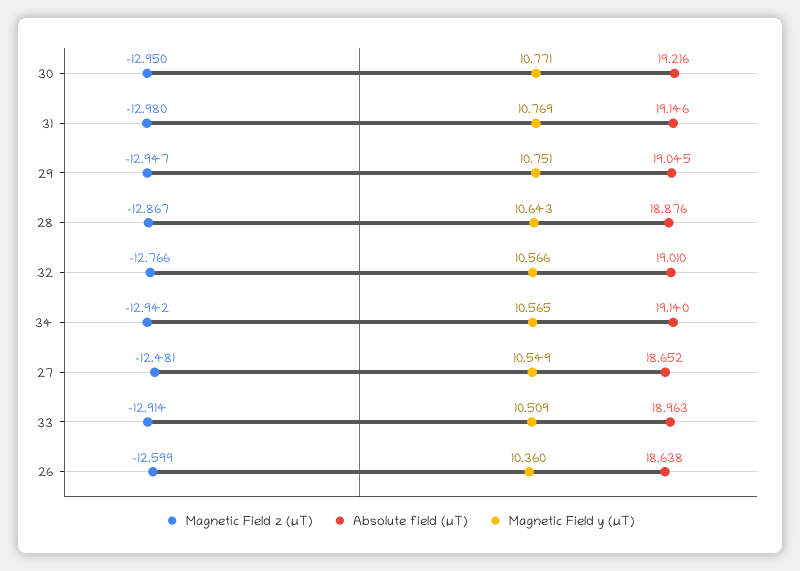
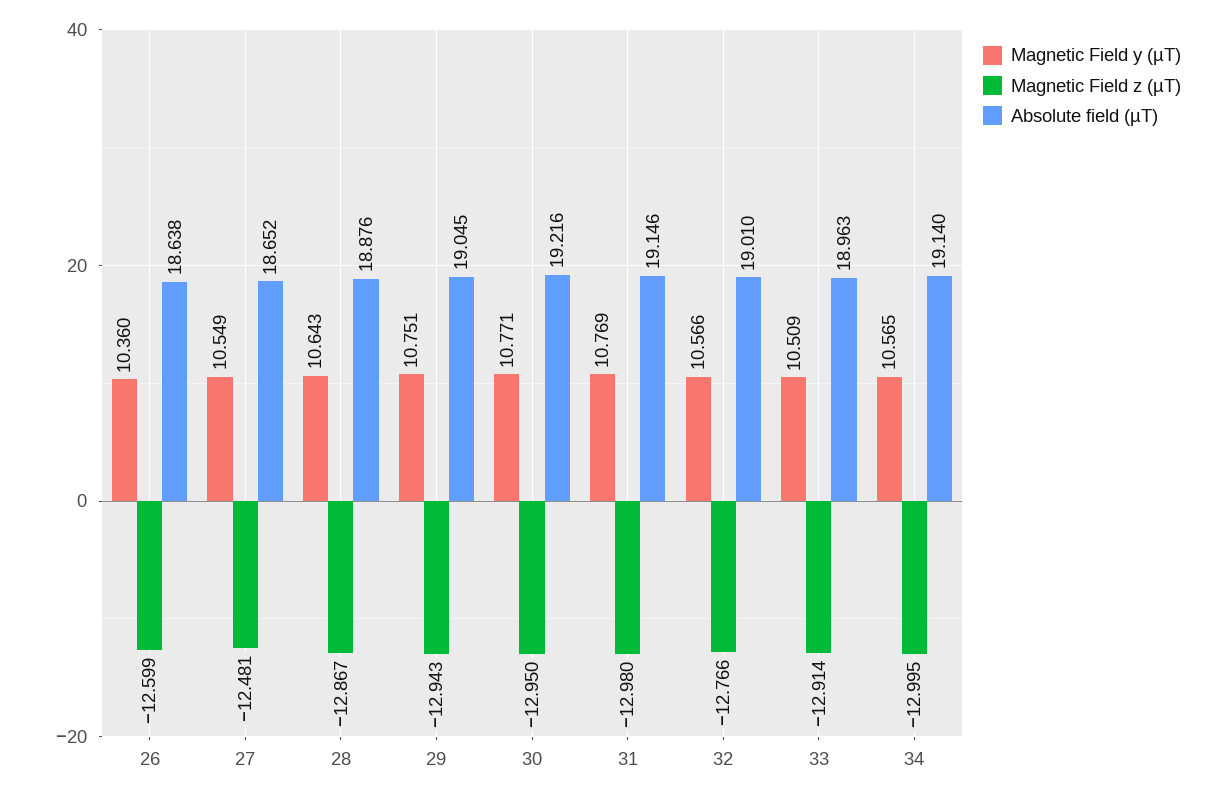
  {
    "Magnetic Field z (µT)": {
      "30": -12.95,
      "31": -12.98,
-     "29": -12.947,
+     "29": -12.943,
      "28": -12.867,
      "32": -12.766,
-     "34": -12.942,
+     "34": -12.995,
      "27": -12.481,
      "33": -12.914,
      "26": -12.599
    },
    "Absolute field (µT)": {
      "30": 19.216,
      "31": 19.146,
      "29": 19.045,
      "28": 18.876,
      "32": 19.01,
      "34": 19.14,
      "27": 18.652,
      "33": 18.963,
      "26": 18.638
    },
    "Magnetic Field y (µT)": {
      "30": 10.771,
      "31": 10.769,
      "29": 10.751,
      "28": 10.643,
      "32": 10.566,
      "34": 10.565,
      "27": 10.549,
      "33": 10.509,
      "26": 10.36
    }
  }

